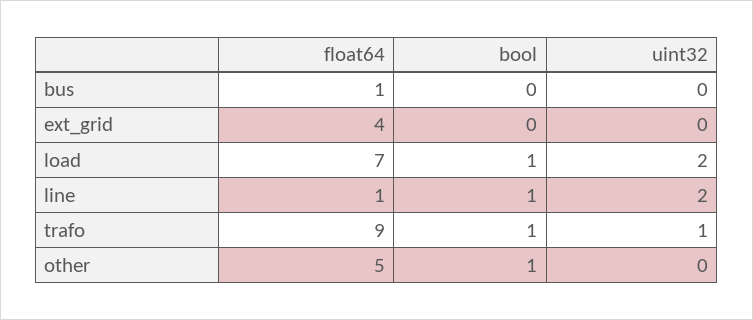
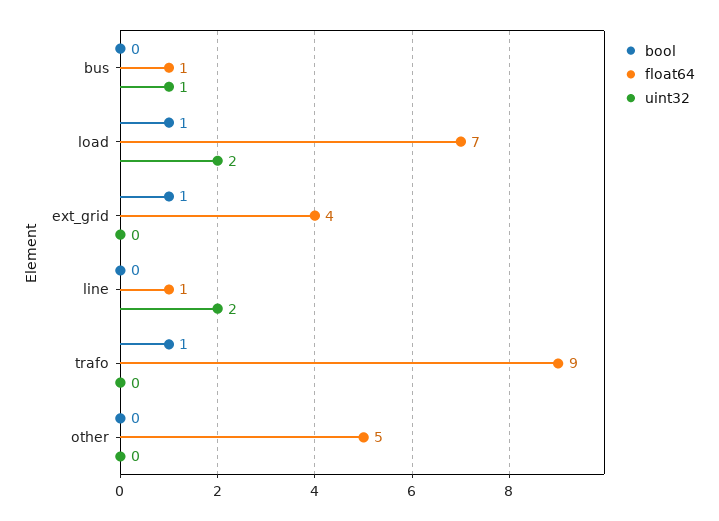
  {
    "float64": {
      "bus": 1,
      "ext_grid": 4,
      "load": 7,
      "line": 1,
      "trafo": 9,
      "other": 5
    },
    "bool": {
      "bus": 0,
-     "ext_grid": 0,
+     "ext_grid": 1,
      "load": 1,
-     "line": 1,
+     "line": 0,
      "trafo": 1,
-     "other": 1
+     "other": 0
    },
    "uint32": {
-     "bus": 0,
+     "bus": 1,
      "ext_grid": 0,
      "load": 2,
      "line": 2,
-     "trafo": 1,
+     "trafo": 0,
      "other": 0
    }
  }

